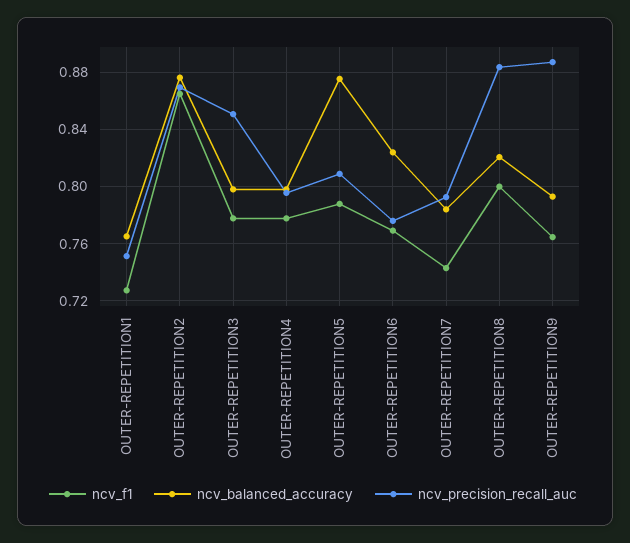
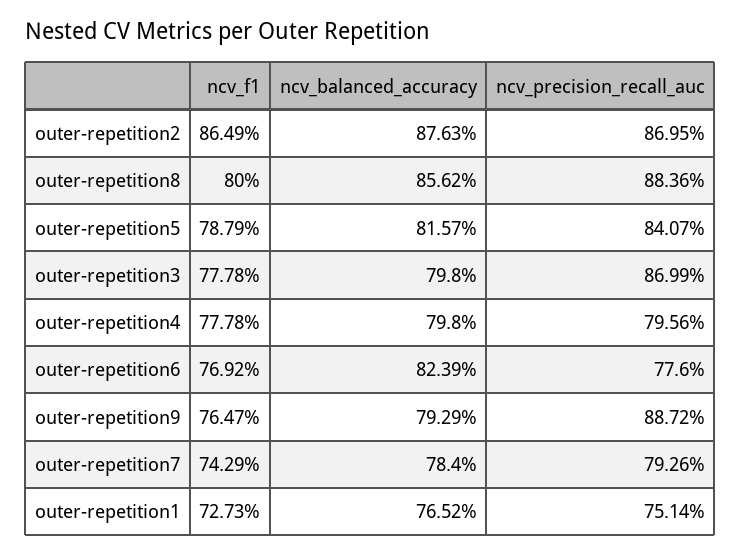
  {
    "ncv_f1": {
      "OUTER-REPETITION1": 0.7273,
      "OUTER-REPETITION2": 0.8649,
      "OUTER-REPETITION3": 0.7778,
      "OUTER-REPETITION4": 0.7778,
      "OUTER-REPETITION5": 0.7879,
      "OUTER-REPETITION6": 0.7692,
      "OUTER-REPETITION7": 0.7429,
      "OUTER-REPETITION8": 0.8,
      "OUTER-REPETITION9": 0.7647
    },
    "ncv_balanced_accuracy": {
      "OUTER-REPETITION1": 0.7652,
      "OUTER-REPETITION2": 0.8763,
      "OUTER-REPETITION3": 0.798,
      "OUTER-REPETITION4": 0.798,
-     "OUTER-REPETITION5": 0.875,
+     "OUTER-REPETITION5": 0.8157,
      "OUTER-REPETITION6": 0.8239,
      "OUTER-REPETITION7": 0.784,
-     "OUTER-REPETITION8": 0.82,
+     "OUTER-REPETITION8": 0.8562,
      "OUTER-REPETITION9": 0.7929
    },
    "ncv_precision_recall_auc": {
      "OUTER-REPETITION1": 0.7514,
      "OUTER-REPETITION2": 0.8695,
-     "OUTER-REPETITION3": 0.85,
+     "OUTER-REPETITION3": 0.8699,
      "OUTER-REPETITION4": 0.7956,
-     "OUTER-REPETITION5": 0.81,
+     "OUTER-REPETITION5": 0.8407,
      "OUTER-REPETITION6": 0.776,
      "OUTER-REPETITION7": 0.7926,
      "OUTER-REPETITION8": 0.8836,
      "OUTER-REPETITION9": 0.8872
    }
  }

